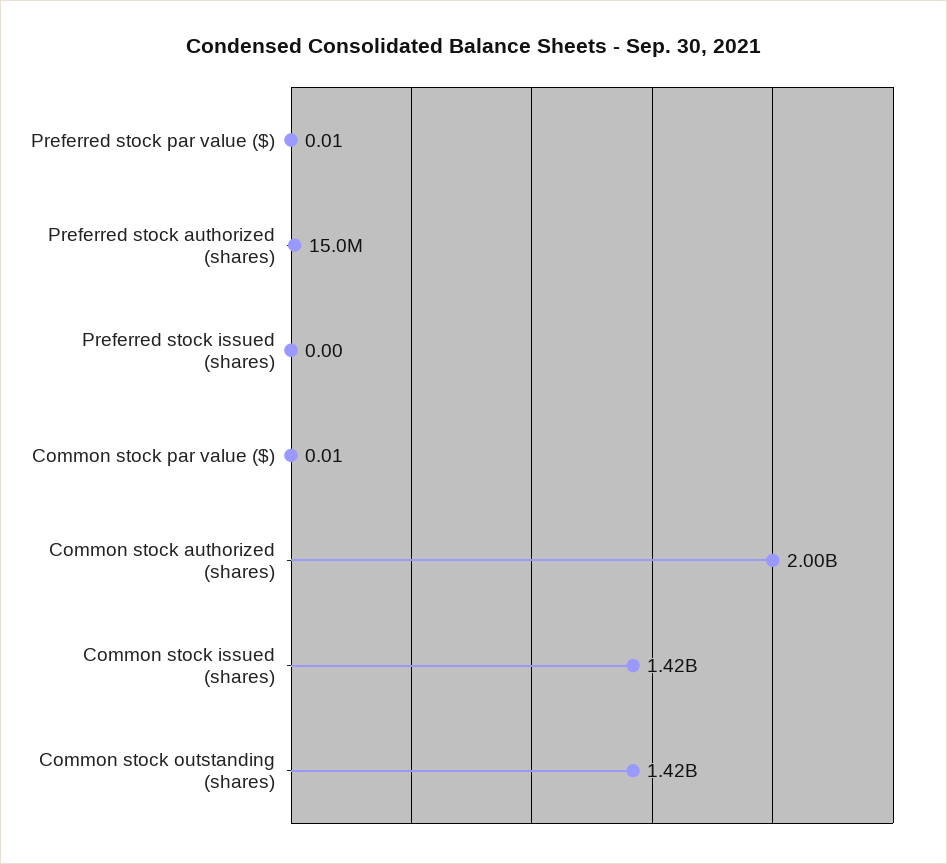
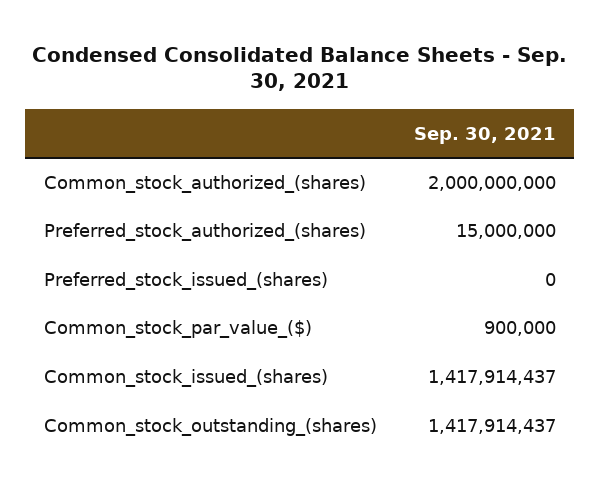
  {
-   "Preferred stock par value ($)": 0.01,
    "Preferred stock authorized (shares)": 15000000,
    "Preferred stock issued (shares)": 0,
-   "Common stock par value ($)": 0.01,
+   "Common stock par value ($)": 900000,
    "Common stock authorized (shares)": 2000000000,
    "Common stock issued (shares)": 1417914437,
    "Common stock outstanding (shares)": 1417914437
  }

